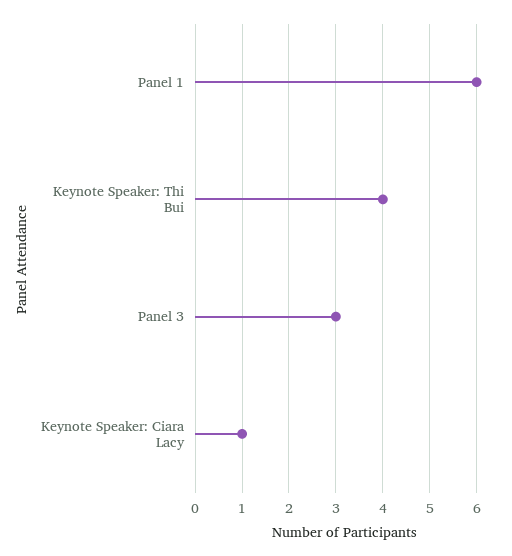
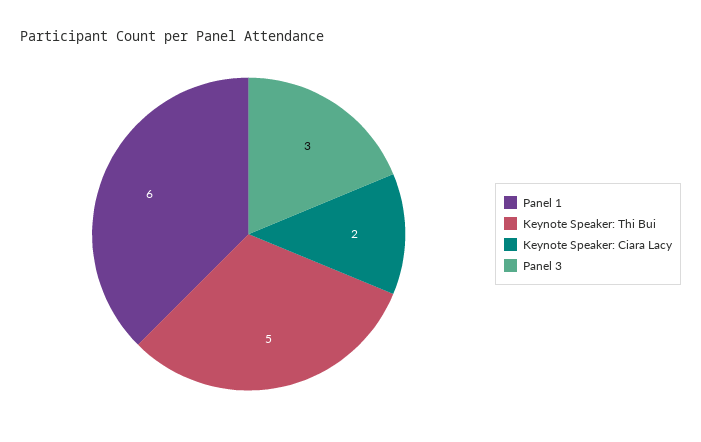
  {
    "Panel 1": 6,
-   "Keynote Speaker: Thi Bui": 4,
+   "Keynote Speaker: Thi Bui": 5,
    "Panel 3": 3,
-   "Keynote Speaker: Ciara Lacy": 1
+   "Keynote Speaker: Ciara Lacy": 2
  }

